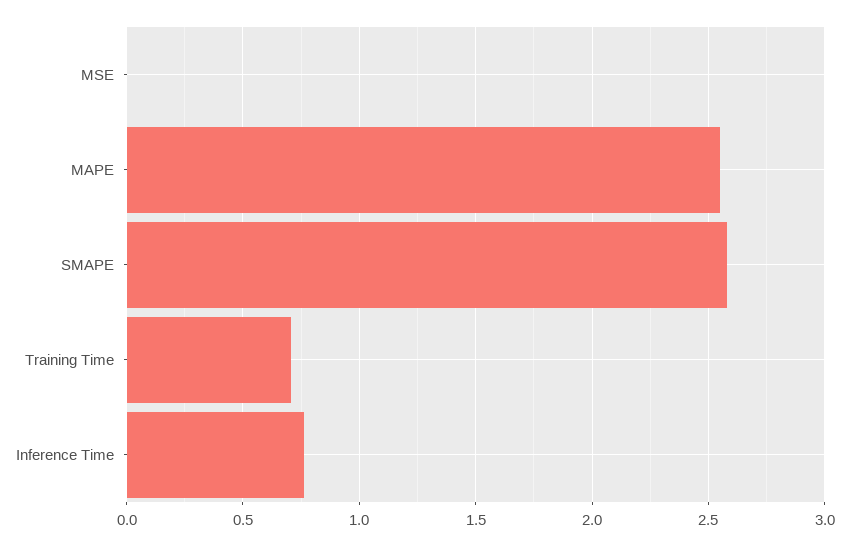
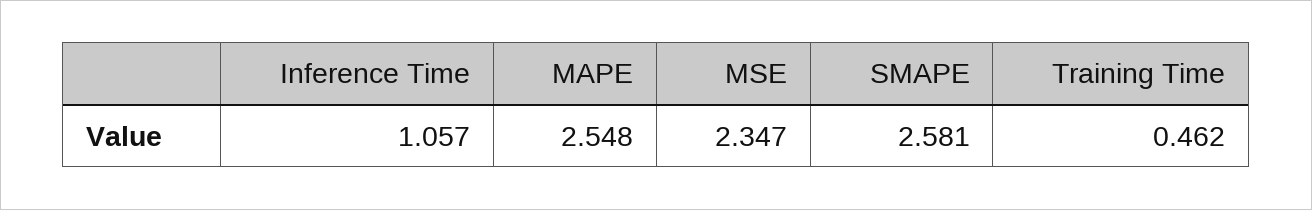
  {
-   "MSE": 0,
+   "MSE": 2.347,
    "MAPE": 2.548,
    "SMAPE": 2.581,
-   "Training Time": 0.7,
+   "Training Time": 0.462,
-   "Inference Time": 0.75
+   "Inference Time": 1.057
  }

